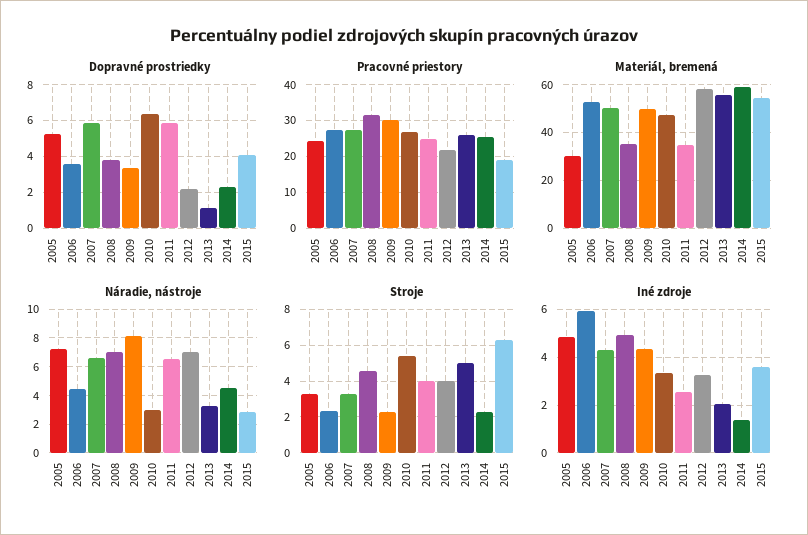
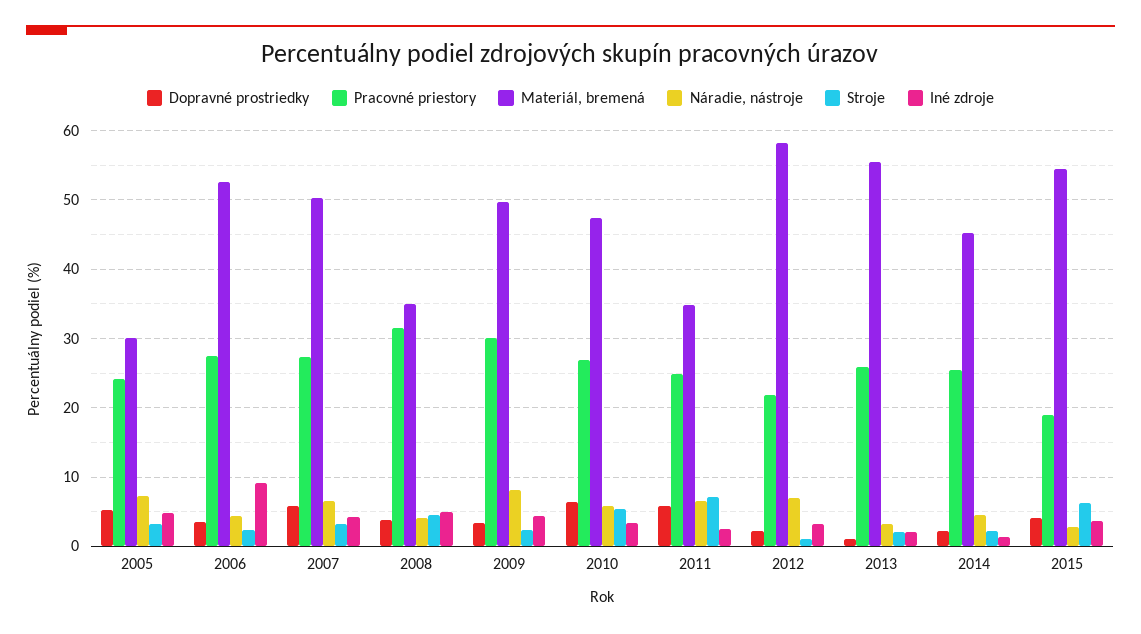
  {
    "Dopravné prostriedky": {
      "2005": 5.5,
      "2006": 3.5,
      "2007": 6,
      "2008": 4,
      "2009": 3.5,
      "2010": 6.5,
      "2011": 6,
      "2012": 2,
      "2013": 1,
      "2014": 2.5,
      "2015": 4
    },
    "Pracovné priestory": {
      "2005": 24,
      "2006": 27,
      "2007": 27,
      "2008": 31,
      "2009": 30,
      "2010": 27,
      "2011": 25,
      "2012": 22,
      "2013": 26,
      "2014": 25,
      "2015": 19
    },
    "Materiál, bremená": {
      "2005": 30,
      "2006": 53,
      "2007": 50,
      "2008": 35,
      "2009": 50,
      "2010": 47,
      "2011": 35,
      "2012": 58,
      "2013": 55,
-     "2014": 60,
+     "2014": 45,
      "2015": 55
    },
    "Náradie, nástroje": {
      "2005": 7,
      "2006": 4.5,
      "2007": 6.5,
-     "2008": 7,
+     "2008": 4,
      "2009": 8,
-     "2010": 3,
+     "2010": 6,
      "2011": 6.5,
      "2012": 7,
      "2013": 3,
      "2014": 4.5,
      "2015": 3
    },
    "Stroje": {
      "2005": 3.5,
      "2006": 2.5,
      "2007": 3.5,
      "2008": 4.5,
      "2009": 2.5,
      "2010": 5.5,
-     "2011": 4,
+     "2011": 7,
-     "2012": 4,
+     "2012": 1,
-     "2013": 5,
+     "2013": 2,
      "2014": 2.5,
      "2015": 6.5
    },
    "Iné zdroje": {
      "2005": 5,
-     "2006": 6,
+     "2006": 9,
      "2007": 4.5,
      "2008": 5,
      "2009": 4.5,
      "2010": 3.5,
      "2011": 2.5,
      "2012": 3.5,
      "2013": 2,
      "2014": 1.5,
      "2015": 3.5
    }
  }

